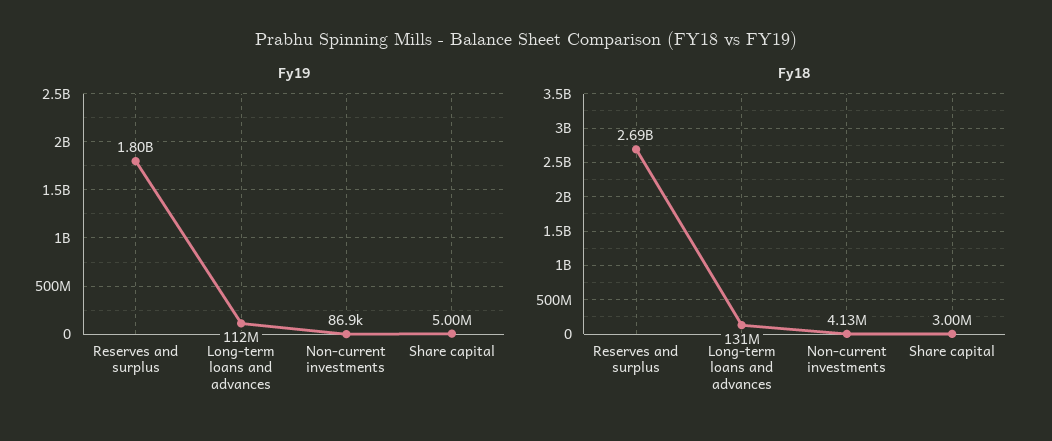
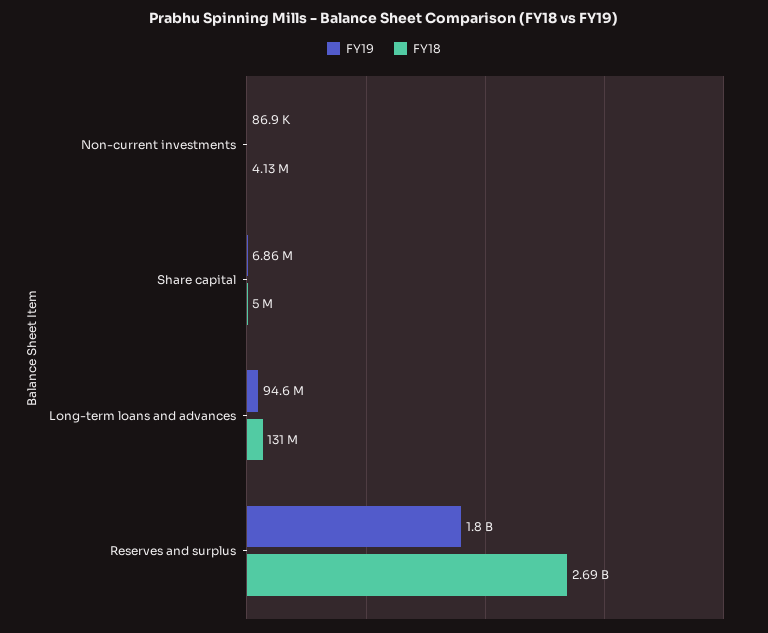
  {
    "Fy19": {
      "Reserves and surplus": 1800000000,
-     "Long-term loans and advances": 112000000,
+     "Long-term loans and advances": 94600000,
      "Non-current investments": 86900,
-     "Share capital": 5000000
+     "Share capital": 6860000
    },
    "Fy18": {
      "Reserves and surplus": 2690000000,
      "Long-term loans and advances": 131000000,
      "Non-current investments": 4130000,
-     "Share capital": 3000000
+     "Share capital": 5000000
    }
  }

